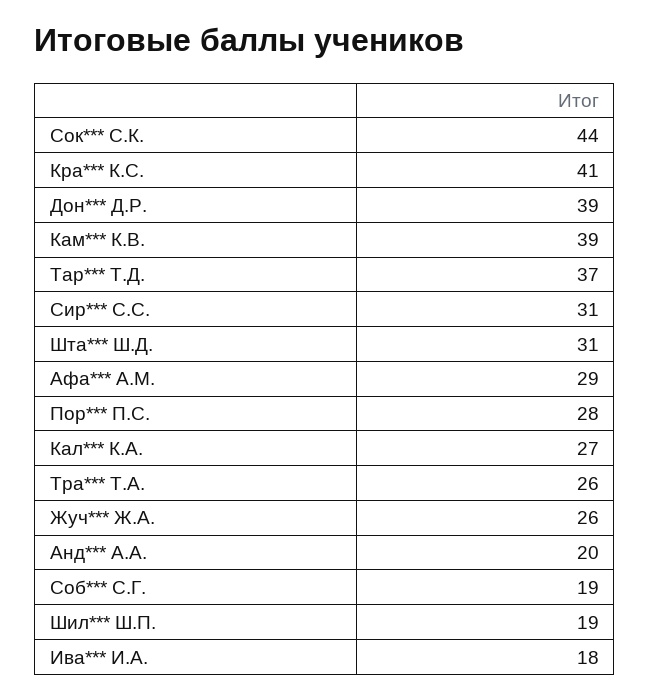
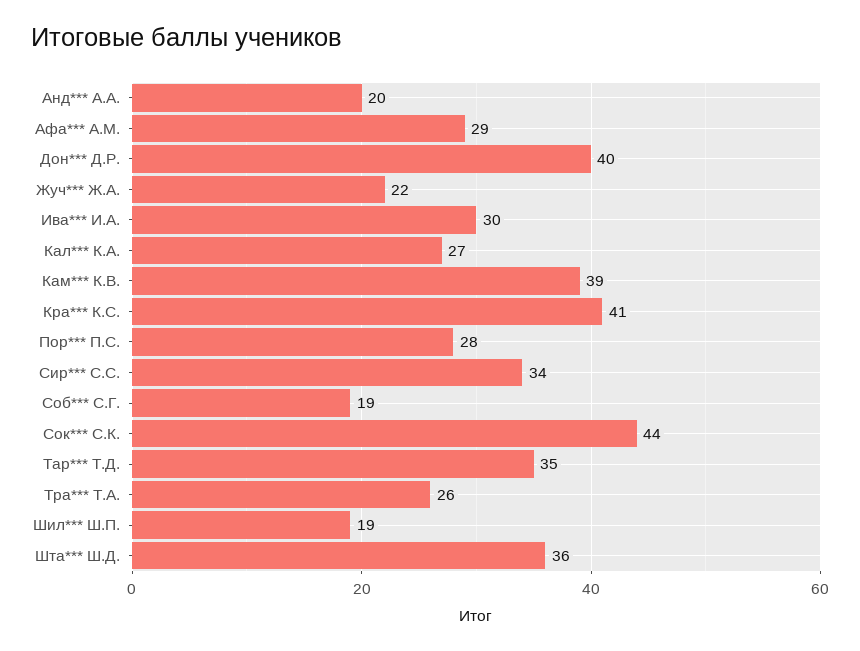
  {
    "Сок*** С.К.": 44,
    "Кра*** К.С.": 41,
-   "Дон*** Д.Р.": 39,
+   "Дон*** Д.Р.": 40,
    "Кам*** К.В.": 39,
-   "Тар*** Т.Д.": 37,
+   "Тар*** Т.Д.": 35,
-   "Сир*** С.С.": 31,
+   "Сир*** С.С.": 34,
-   "Шта*** Ш.Д.": 31,
+   "Шта*** Ш.Д.": 36,
    "Афа*** А.М.": 29,
    "Пор*** П.С.": 28,
    "Кал*** К.А.": 27,
    "Тра*** Т.А.": 26,
-   "Жуч*** Ж.А.": 26,
+   "Жуч*** Ж.А.": 22,
    "Анд*** А.А.": 20,
    "Соб*** С.Г.": 19,
    "Шил*** Ш.П.": 19,
-   "Ива*** И.А.": 18
+   "Ива*** И.А.": 30
  }

